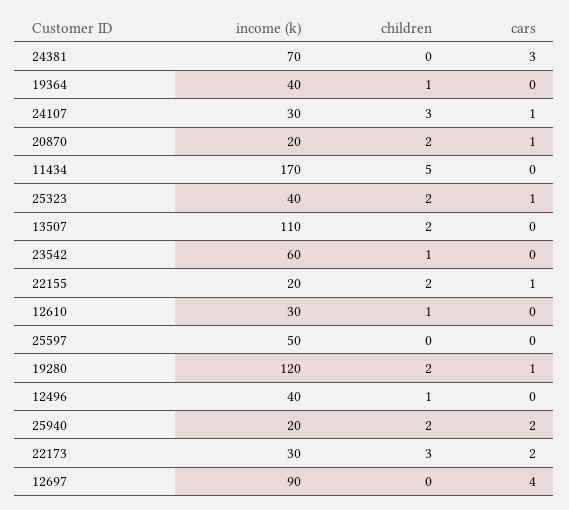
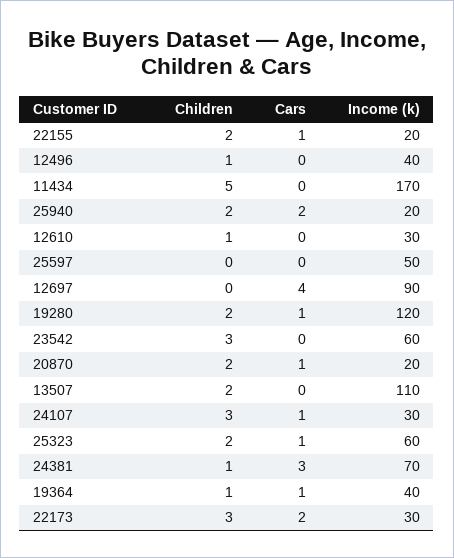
  {
    "income (k)": {
      "24381": 70,
      "19364": 40,
      "24107": 30,
      "20870": 20,
      "11434": 170,
-     "25323": 40,
+     "25323": 60,
      "13507": 110,
      "23542": 60,
      "22155": 20,
      "12610": 30,
      "25597": 50,
      "19280": 120,
      "12496": 40,
      "25940": 20,
      "22173": 30,
      "12697": 90
    },
    "children": {
-     "24381": 0,
+     "24381": 1,
      "19364": 1,
      "24107": 3,
      "20870": 2,
      "11434": 5,
      "25323": 2,
      "13507": 2,
-     "23542": 1,
+     "23542": 3,
      "22155": 2,
      "12610": 1,
      "25597": 0,
      "19280": 2,
      "12496": 1,
      "25940": 2,
      "22173": 3,
      "12697": 0
    },
    "cars": {
      "24381": 3,
-     "19364": 0,
+     "19364": 1,
      "24107": 1,
      "20870": 1,
      "11434": 0,
      "25323": 1,
      "13507": 0,
      "23542": 0,
      "22155": 1,
      "12610": 0,
      "25597": 0,
      "19280": 1,
      "12496": 0,
      "25940": 2,
      "22173": 2,
      "12697": 4
    }
  }

